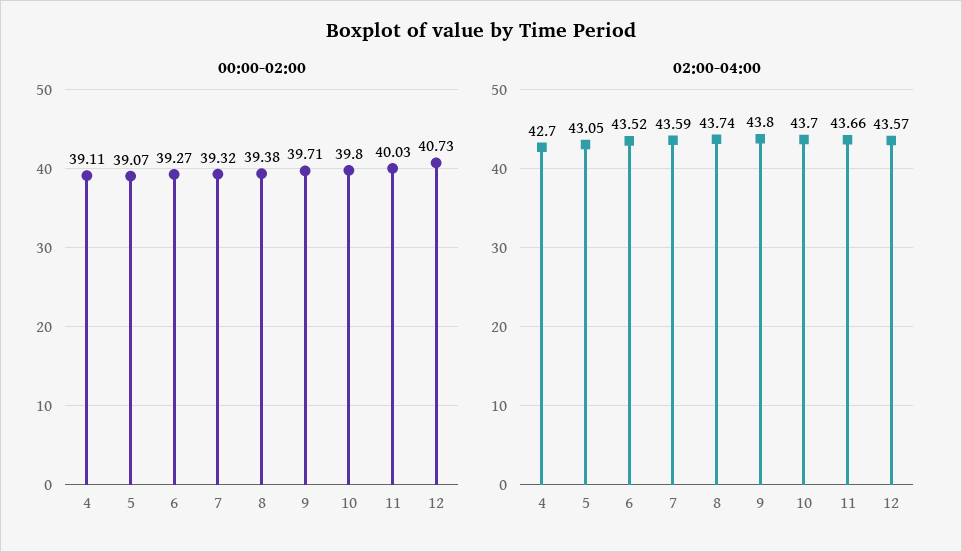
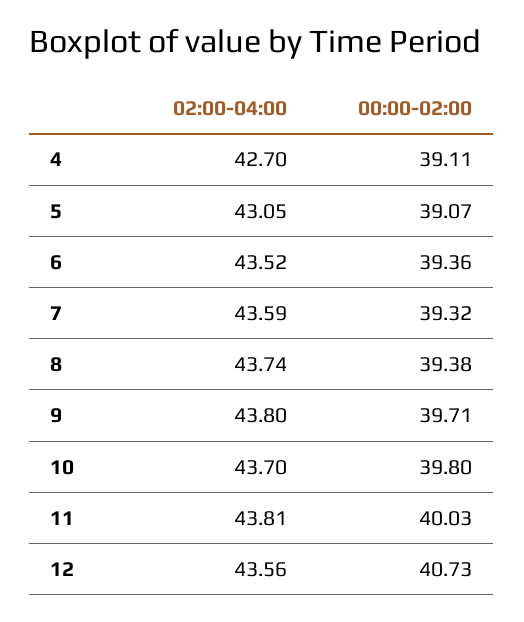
  {
    "00:00-02:00": {
      "4": 39.11,
      "5": 39.07,
-     "6": 39.27,
+     "6": 39.36,
      "7": 39.32,
      "8": 39.38,
      "9": 39.71,
      "10": 39.8,
      "11": 40.03,
      "12": 40.73
    },
    "02:00-04:00": {
      "4": 42.7,
      "5": 43.05,
      "6": 43.52,
      "7": 43.59,
      "8": 43.74,
      "9": 43.8,
      "10": 43.7,
-     "11": 43.66,
+     "11": 43.81,
-     "12": 43.57
+     "12": 43.56
    }
  }

